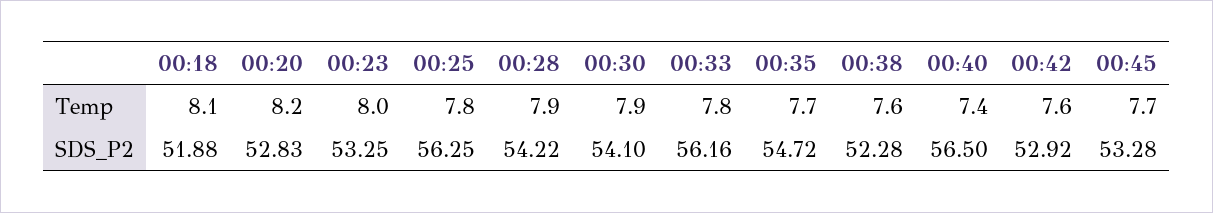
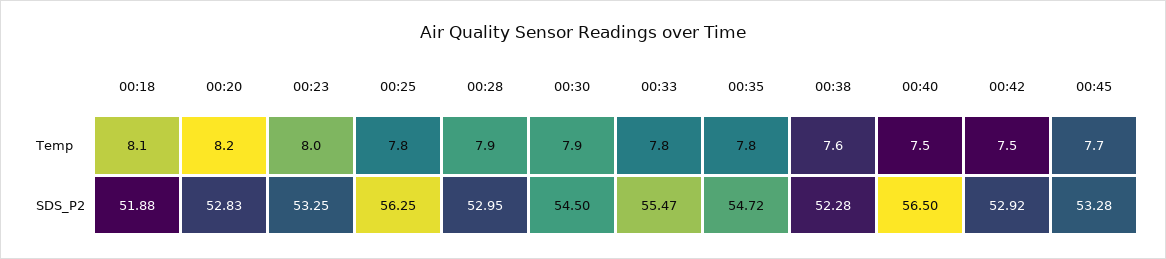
  {
    "00:18": {
      "Temp": 8.1,
      "SDS_P2": 51.88
    },
    "00:20": {
      "Temp": 8.2,
      "SDS_P2": 52.83
    },
    "00:23": {
      "Temp": 8,
      "SDS_P2": 53.25
    },
    "00:25": {
      "Temp": 7.8,
      "SDS_P2": 56.25
    },
    "00:28": {
      "Temp": 7.9,
-     "SDS_P2": 54.22
+     "SDS_P2": 52.95
    },
    "00:30": {
      "Temp": 7.9,
-     "SDS_P2": 54.1
+     "SDS_P2": 54.5
    },
    "00:33": {
      "Temp": 7.8,
-     "SDS_P2": 56.16
+     "SDS_P2": 55.47
    },
    "00:35": {
-     "Temp": 7.7,
+     "Temp": 7.8,
      "SDS_P2": 54.72
    },
    "00:38": {
      "Temp": 7.6,
      "SDS_P2": 52.28
    },
    "00:40": {
-     "Temp": 7.4,
+     "Temp": 7.5,
      "SDS_P2": 56.5
    },
    "00:42": {
-     "Temp": 7.6,
+     "Temp": 7.5,
      "SDS_P2": 52.92
    },
    "00:45": {
      "Temp": 7.7,
      "SDS_P2": 53.28
    }
  }

